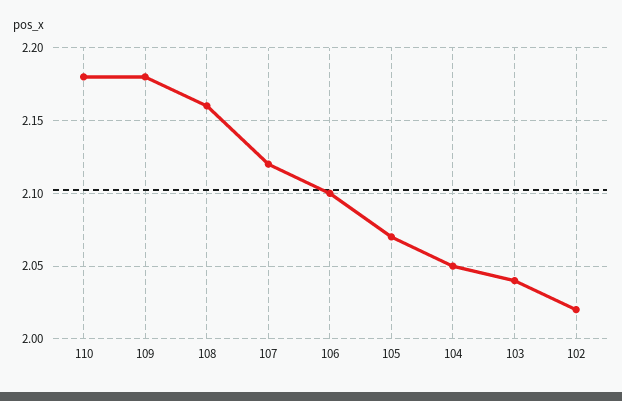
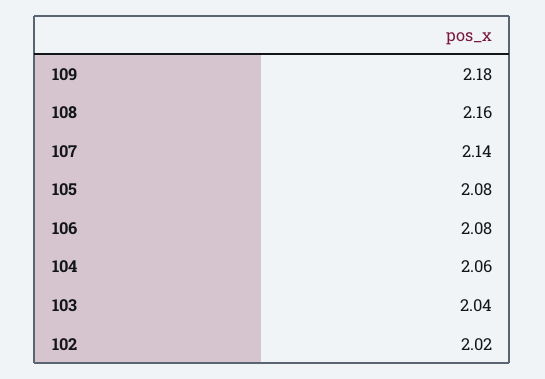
  {
-   "110": 2.18,
    "109": 2.18,
    "108": 2.16,
-   "107": 2.12,
+   "107": 2.14,
-   "106": 2.1,
+   "106": 2.08,
-   "105": 2.07,
+   "105": 2.08,
-   "104": 2.05,
+   "104": 2.06,
    "103": 2.04,
    "102": 2.02
  }

